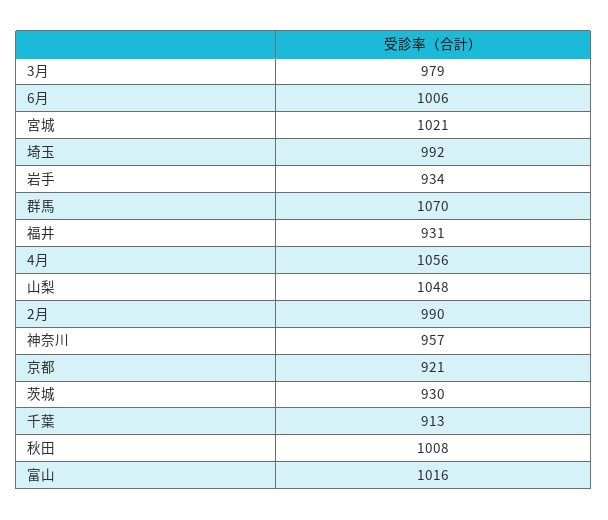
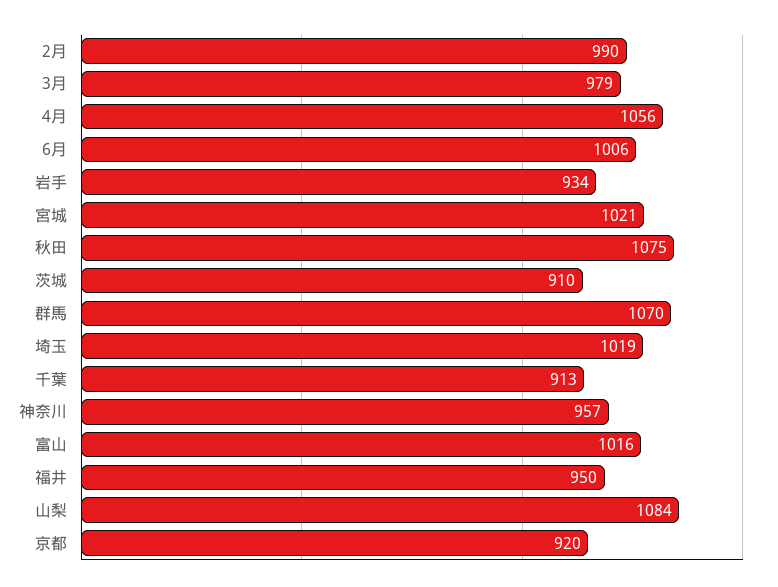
  {
    "3月": 979,
    "6月": 1006,
    "宮城": 1021,
-   "埼玉": 992,
+   "埼玉": 1019,
    "岩手": 934,
    "群馬": 1070,
-   "福井": 931,
+   "福井": 950,
    "4月": 1056,
-   "山梨": 1048,
+   "山梨": 1084,
    "2月": 990,
    "神奈川": 957,
-   "京都": 921,
+   "京都": 920,
-   "茨城": 930,
+   "茨城": 910,
    "千葉": 913,
-   "秋田": 1008,
+   "秋田": 1075,
    "富山": 1016
  }

